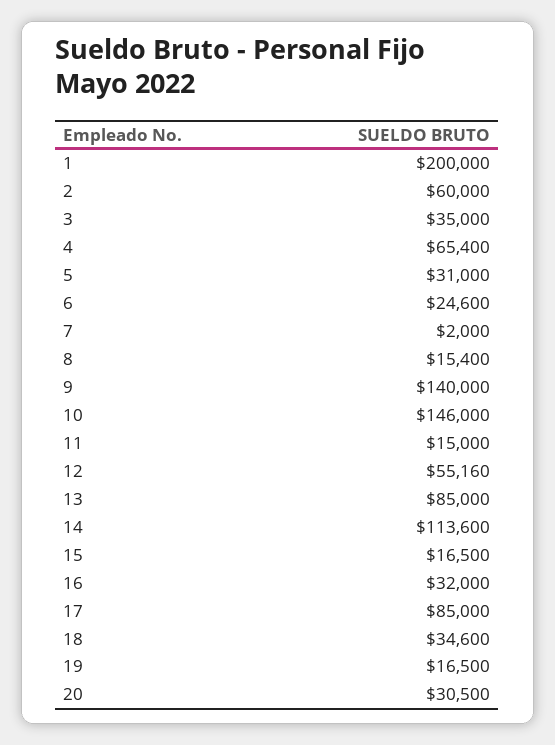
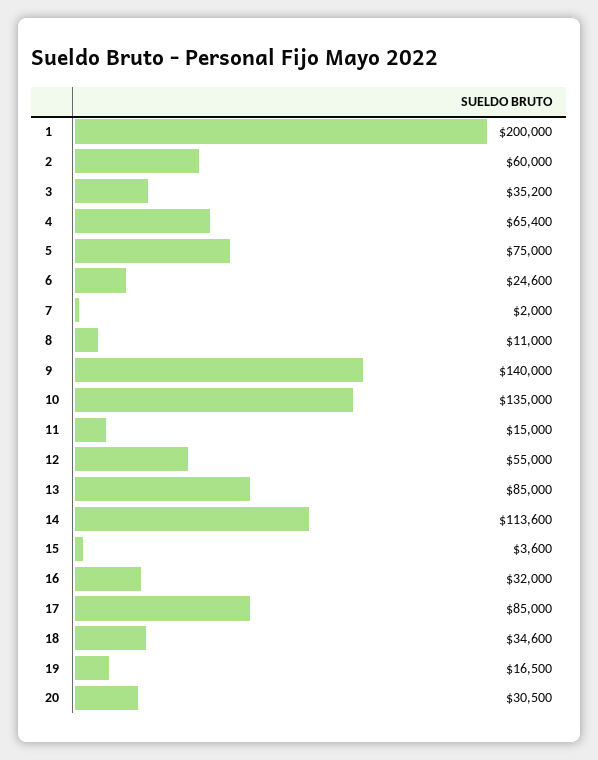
  {
    "1": 200000,
    "2": 60000,
-   "3": 35000,
+   "3": 35200,
    "4": 65400,
-   "5": 31000,
+   "5": 75000,
    "6": 24600,
    "7": 2000,
-   "8": 15400,
+   "8": 11000,
    "9": 140000,
-   "10": 146000,
+   "10": 135000,
    "11": 15000,
-   "12": 55160,
+   "12": 55000,
    "13": 85000,
    "14": 113600,
-   "15": 16500,
+   "15": 3600,
    "16": 32000,
    "17": 85000,
    "18": 34600,
    "19": 16500,
    "20": 30500
  }

